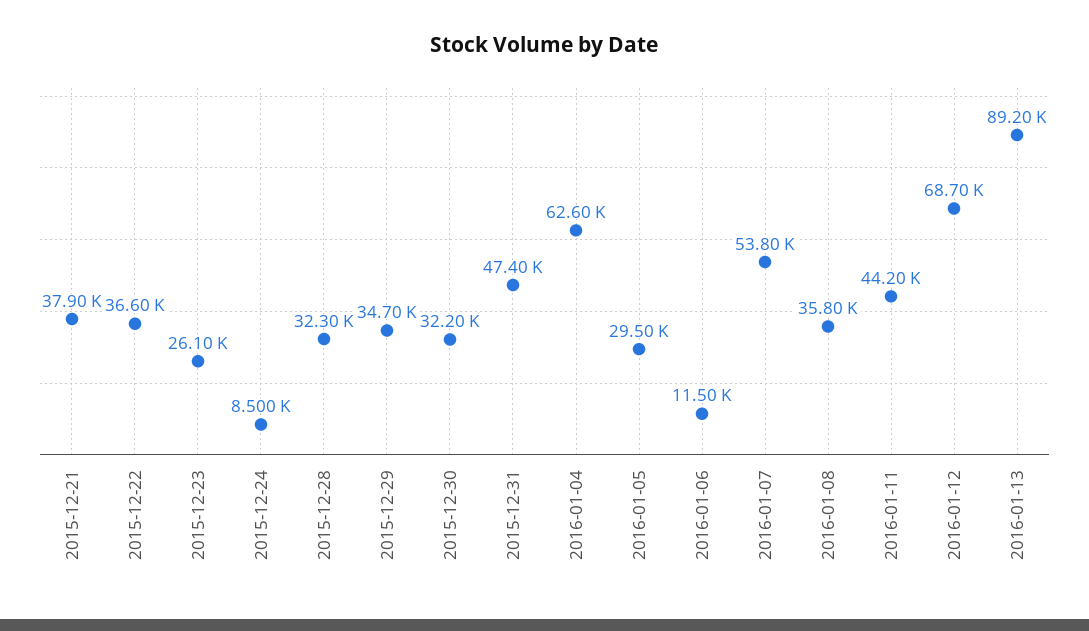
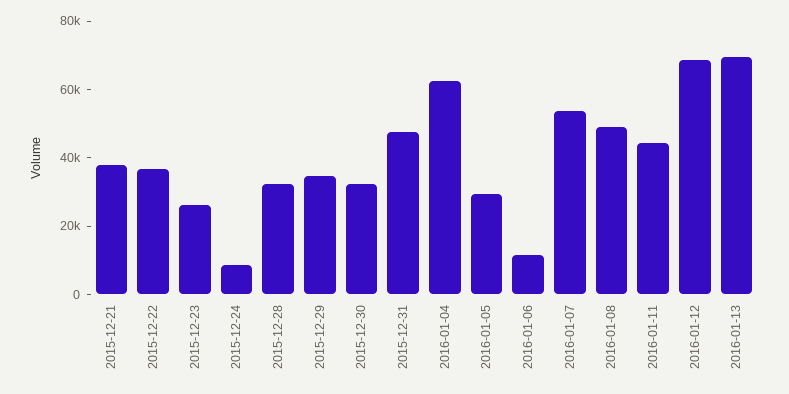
  {
    "2015-12-21": 37900,
    "2015-12-22": 36600,
    "2015-12-23": 26100,
    "2015-12-24": 8500,
    "2015-12-28": 32300,
    "2015-12-29": 34700,
    "2015-12-30": 32200,
    "2015-12-31": 47400,
    "2016-01-04": 62600,
    "2016-01-05": 29500,
    "2016-01-06": 11500,
    "2016-01-07": 53800,
-   "2016-01-08": 35800,
+   "2016-01-08": 50000,
    "2016-01-11": 44200,
    "2016-01-12": 68700,
-   "2016-01-13": 89200
+   "2016-01-13": 70000
  }

